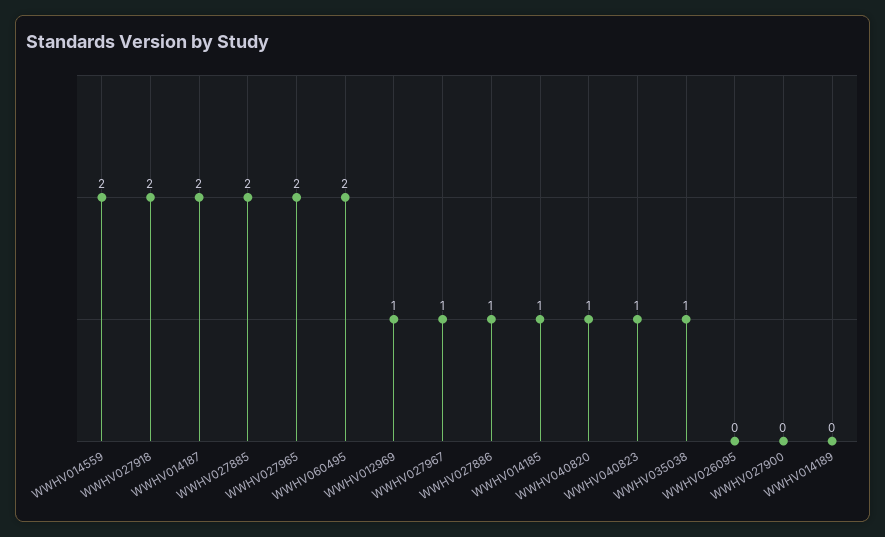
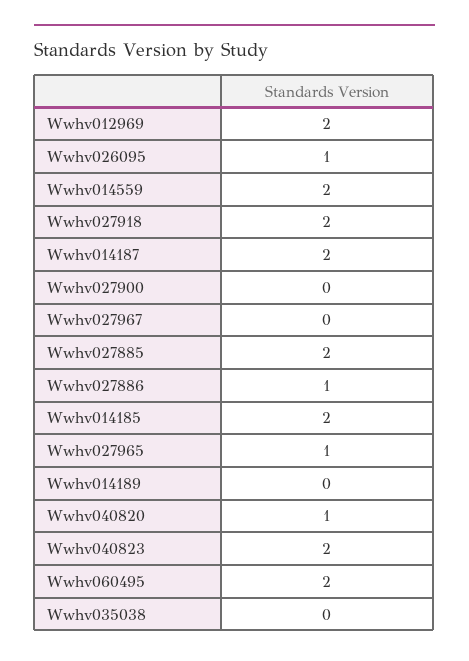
  {
    "WWHV014559": 2,
    "WWHV027918": 2,
    "WWHV014187": 2,
    "WWHV027885": 2,
-   "WWHV027965": 2,
+   "WWHV027965": 1,
    "WWHV060495": 2,
-   "WWHV012969": 1,
+   "WWHV012969": 2,
-   "WWHV027967": 1,
+   "WWHV027967": 0,
    "WWHV027886": 1,
-   "WWHV014185": 1,
+   "WWHV014185": 2,
    "WWHV040820": 1,
-   "WWHV040823": 1,
+   "WWHV040823": 2,
-   "WWHV035038": 1,
+   "WWHV035038": 0,
-   "WWHV026095": 0,
+   "WWHV026095": 1,
    "WWHV027900": 0,
    "WWHV014189": 0
  }

